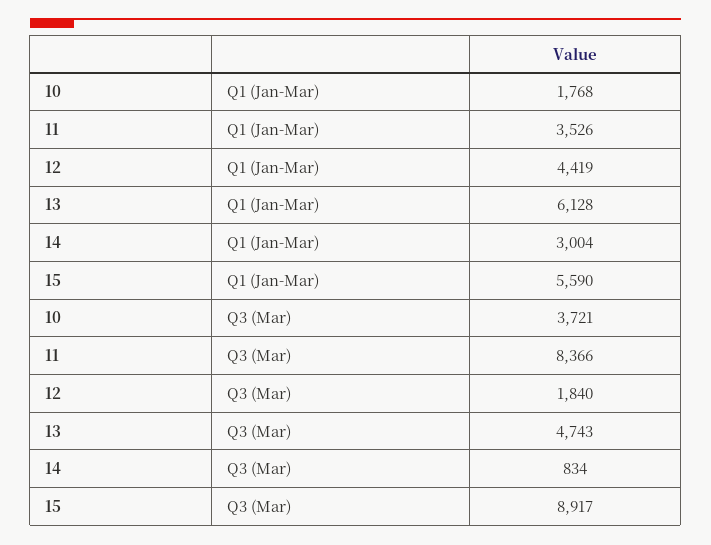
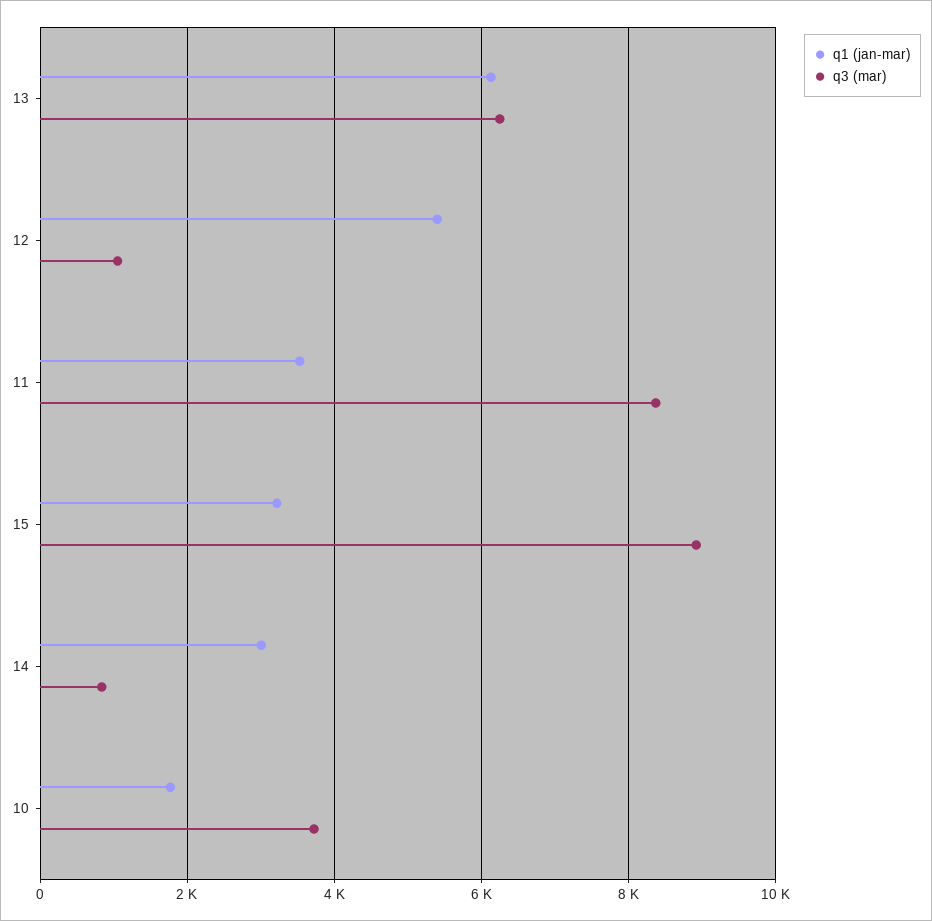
  {
    "Q1 (Jan-Mar)": {
      "10": 1768,
      "11": 3526,
-     "12": 4419,
+     "12": 5400,
      "13": 6128,
      "14": 3004,
-     "15": 5590
+     "15": 3200
    },
    "Q3 (Mar)": {
      "10": 3721,
      "11": 8366,
-     "12": 1840,
+     "12": 1000,
-     "13": 4743,
+     "13": 6200,
      "14": 834,
      "15": 8917
    }
  }

